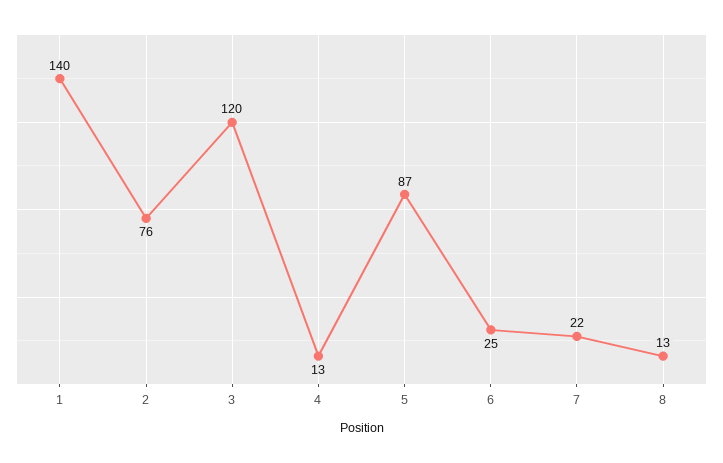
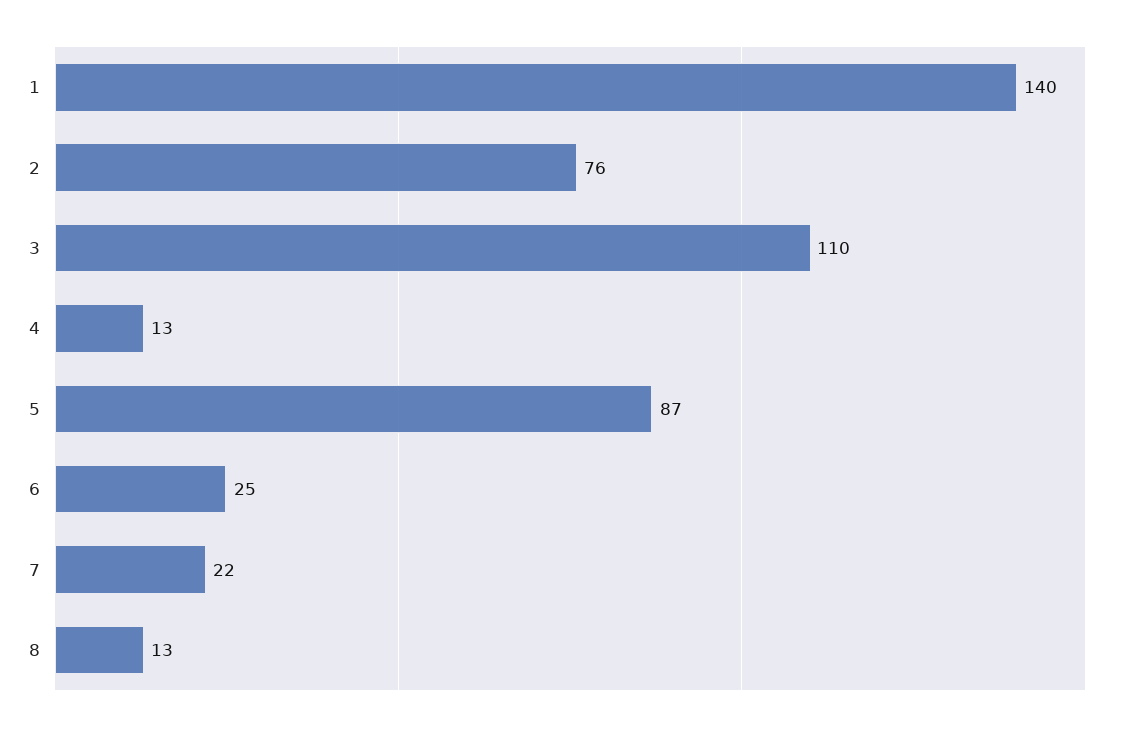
  {
    "1": 140,
    "2": 76,
-   "3": 120,
+   "3": 110,
    "4": 13,
    "5": 87,
    "6": 25,
    "7": 22,
    "8": 13
  }

